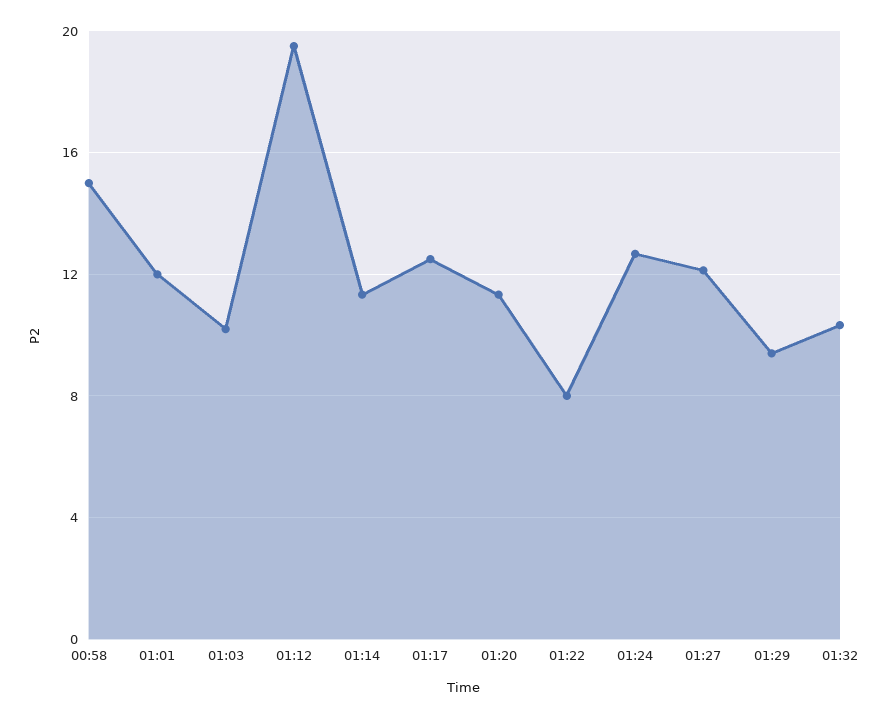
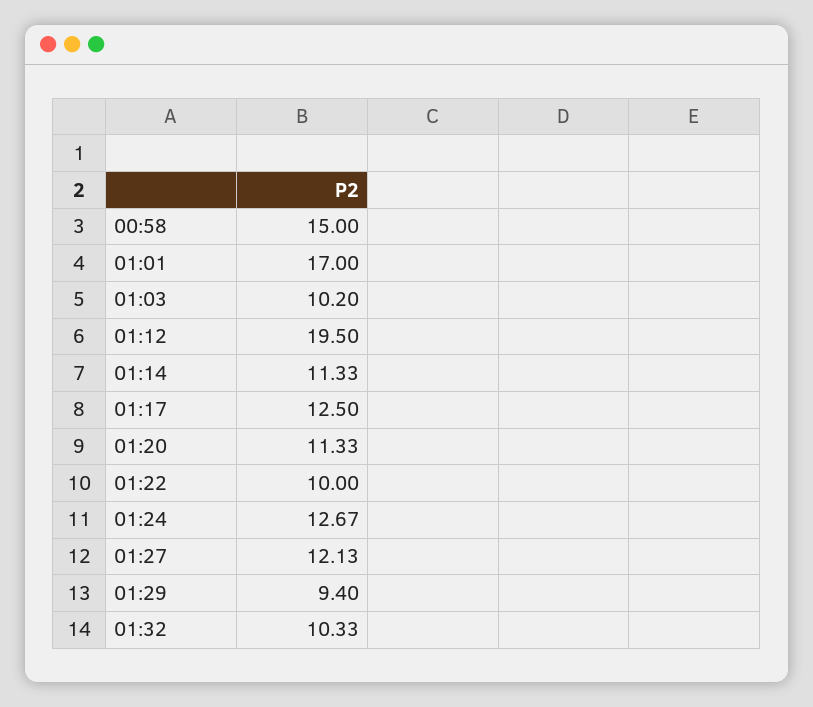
  {
    "00:58": 15,
-   "01:01": 12,
+   "01:01": 17,
    "01:03": 10.2,
    "01:12": 19.5,
    "01:14": 11.33,
    "01:17": 12.5,
    "01:20": 11.33,
-   "01:22": 8,
+   "01:22": 10,
    "01:24": 12.67,
    "01:27": 12.13,
    "01:29": 9.4,
    "01:32": 10.33
  }

